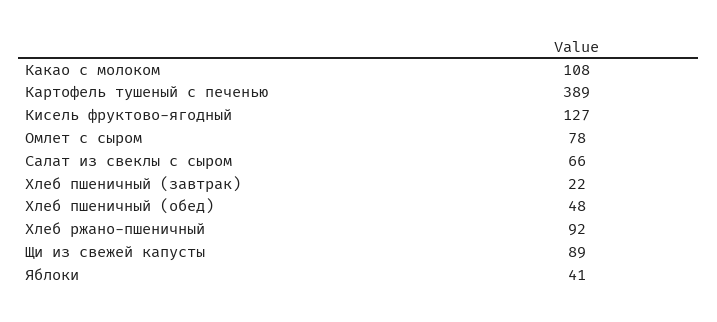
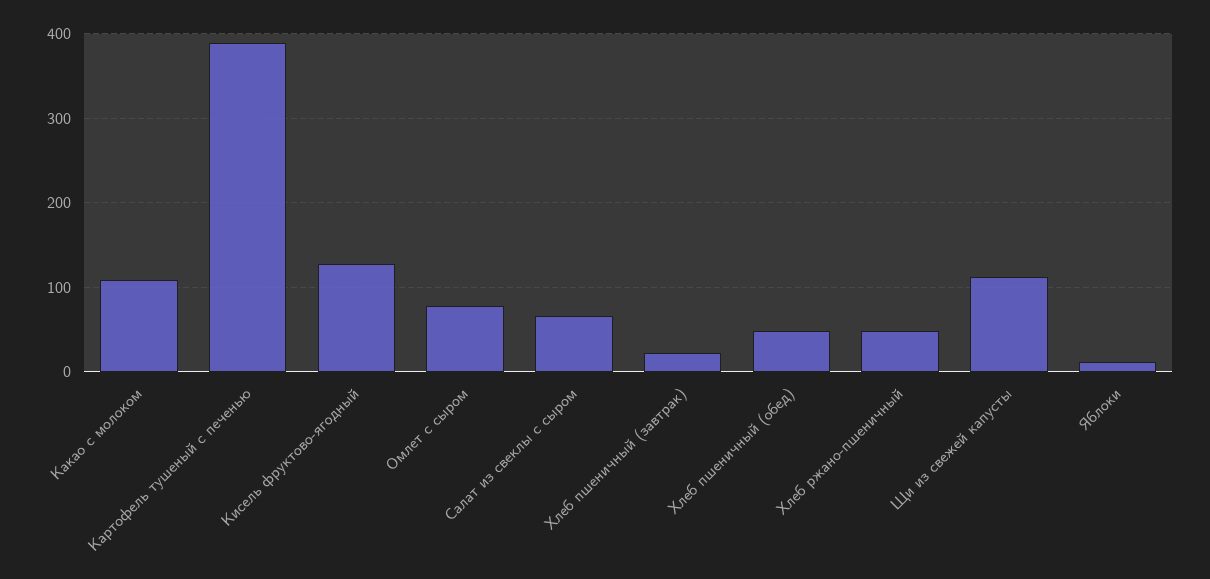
  {
    "Какао с молоком": 108,
    "Картофель тушеный с печенью": 389,
    "Кисель фруктово-ягодный": 127,
    "Омлет с сыром": 78,
    "Салат из свеклы с сыром": 66,
    "Хлеб пшеничный (завтрак)": 22,
    "Хлеб пшеничный (обед)": 48,
-   "Хлеб ржано-пшеничный": 92,
+   "Хлеб ржано-пшеничный": 50,
-   "Щи из свежей капусты": 89,
+   "Щи из свежей капусты": 110,
-   "Яблоки": 41
+   "Яблоки": 10
  }

